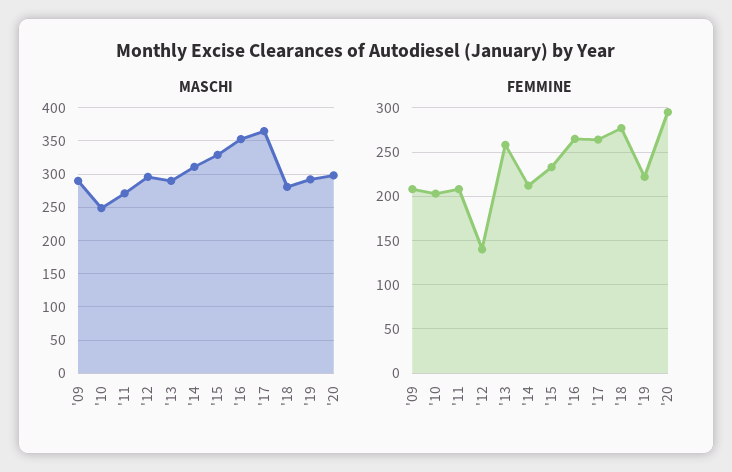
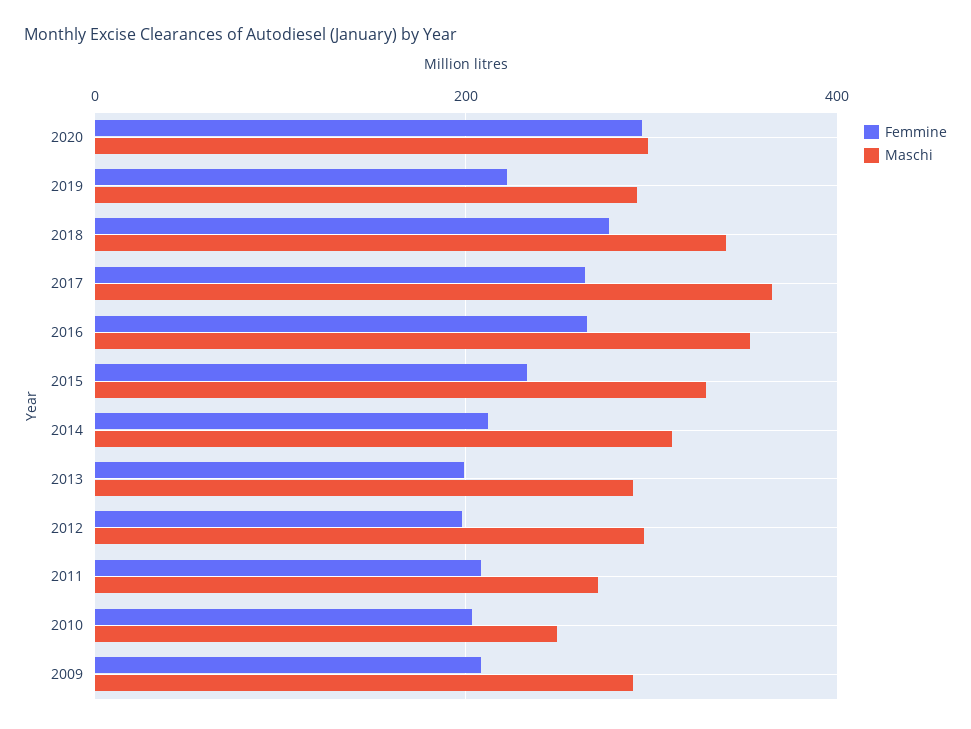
  {
    "MASCHI": {
      "'09": 290,
      "'10": 250,
      "'11": 270,
      "'12": 300,
      "'13": 290,
      "'14": 310,
      "'15": 330,
      "'16": 350,
      "'17": 370,
-     "'18": 280,
+     "'18": 340,
      "'19": 290,
      "'20": 300
    },
    "FEMMINE": {
      "'09": 210,
      "'10": 200,
      "'11": 210,
-     "'12": 140,
+     "'12": 200,
-     "'13": 260,
+     "'13": 200,
      "'14": 210,
      "'15": 230,
      "'16": 270,
      "'17": 260,
      "'18": 280,
      "'19": 220,
      "'20": 300
    }
  }

